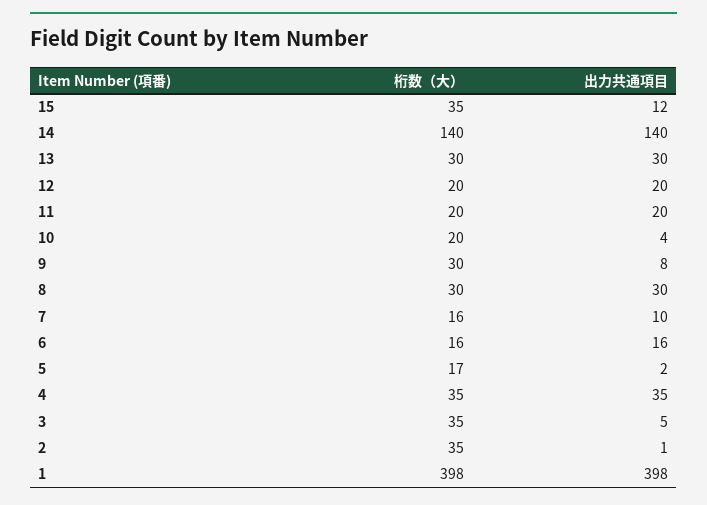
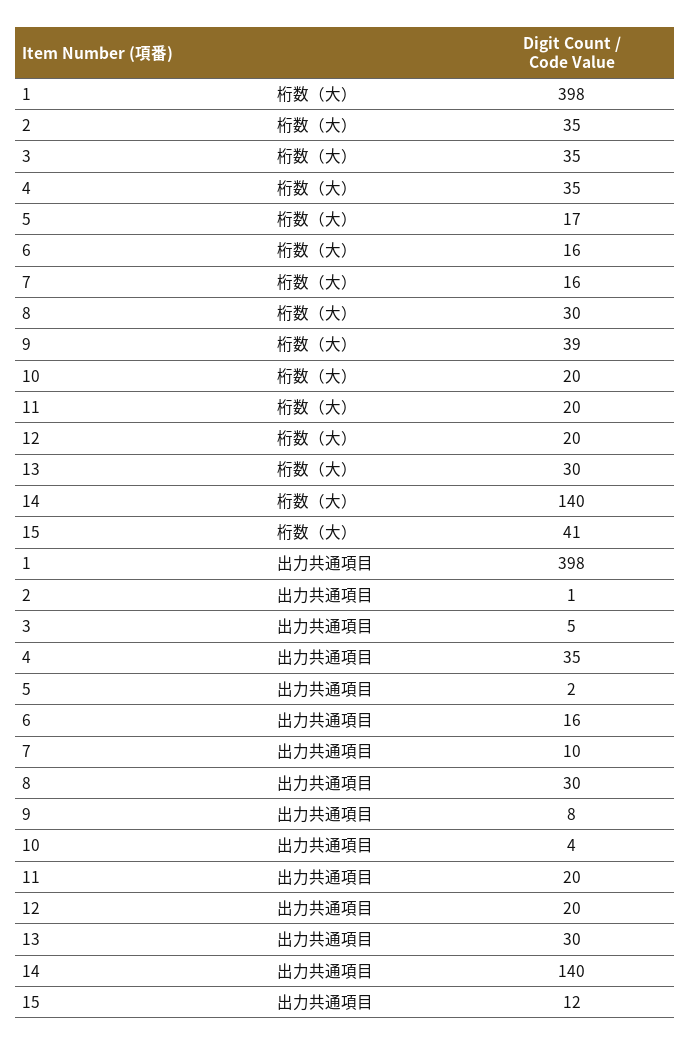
  {
    "桁数（大）": {
-     "15": 35,
+     "15": 41,
      "14": 140,
      "13": 30,
      "12": 20,
      "11": 20,
      "10": 20,
-     "9": 30,
+     "9": 39,
      "8": 30,
      "7": 16,
      "6": 16,
      "5": 17,
      "4": 35,
      "3": 35,
      "2": 35,
      "1": 398
    },
    "出力共通項目": {
      "15": 12,
      "14": 140,
      "13": 30,
      "12": 20,
      "11": 20,
      "10": 4,
      "9": 8,
      "8": 30,
      "7": 10,
      "6": 16,
      "5": 2,
      "4": 35,
      "3": 5,
      "2": 1,
      "1": 398
    }
  }

